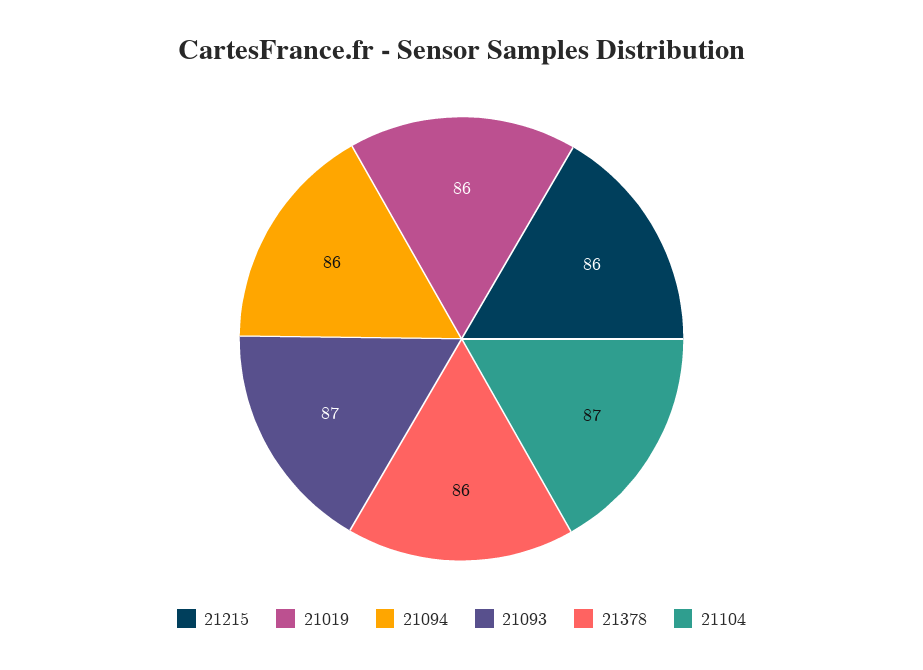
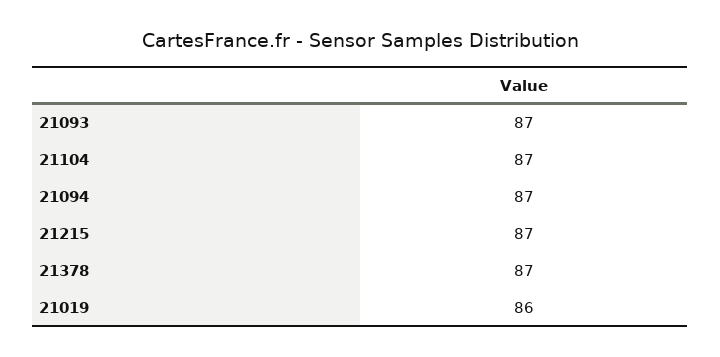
  {
-   "21215": 86,
+   "21215": 87,
    "21019": 86,
-   "21094": 86,
+   "21094": 87,
    "21093": 87,
-   "21378": 86,
+   "21378": 87,
    "21104": 87
  }

